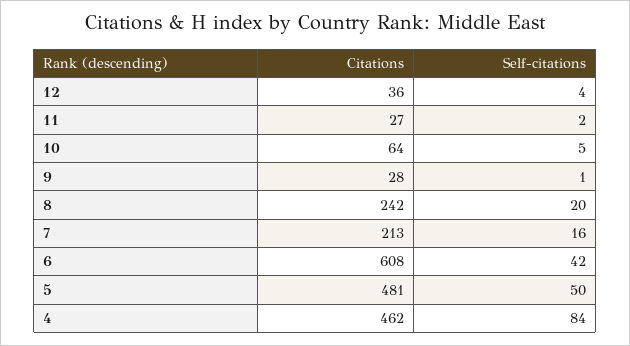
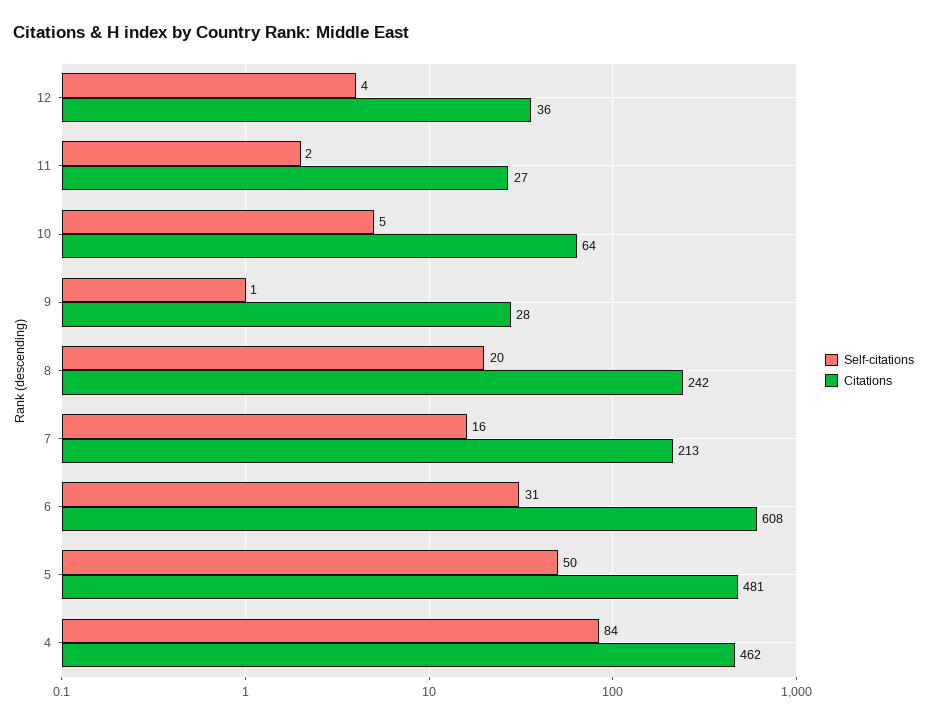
  {
    "Citations": {
      "12": 36,
      "11": 27,
      "10": 64,
      "9": 28,
      "8": 242,
      "7": 213,
      "6": 608,
      "5": 481,
      "4": 462
    },
    "Self-citations": {
      "12": 4,
      "11": 2,
      "10": 5,
      "9": 1,
      "8": 20,
      "7": 16,
-     "6": 42,
+     "6": 31,
      "5": 50,
      "4": 84
    }
  }

